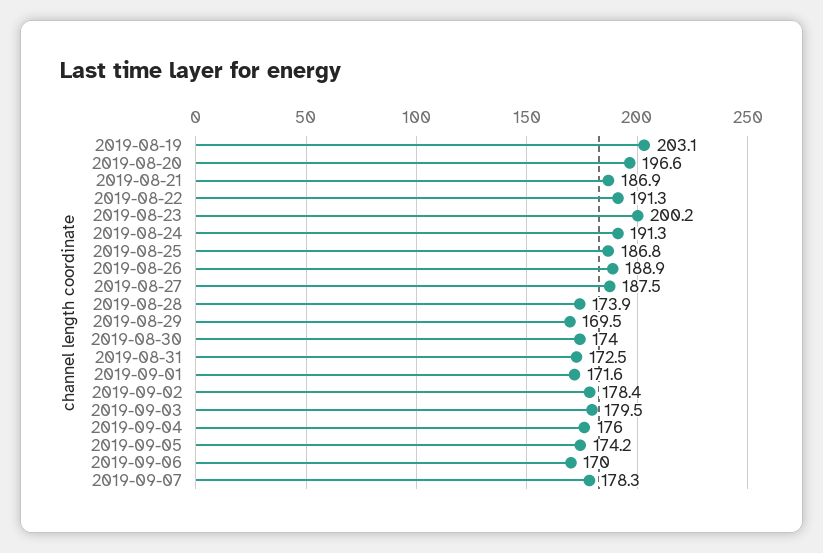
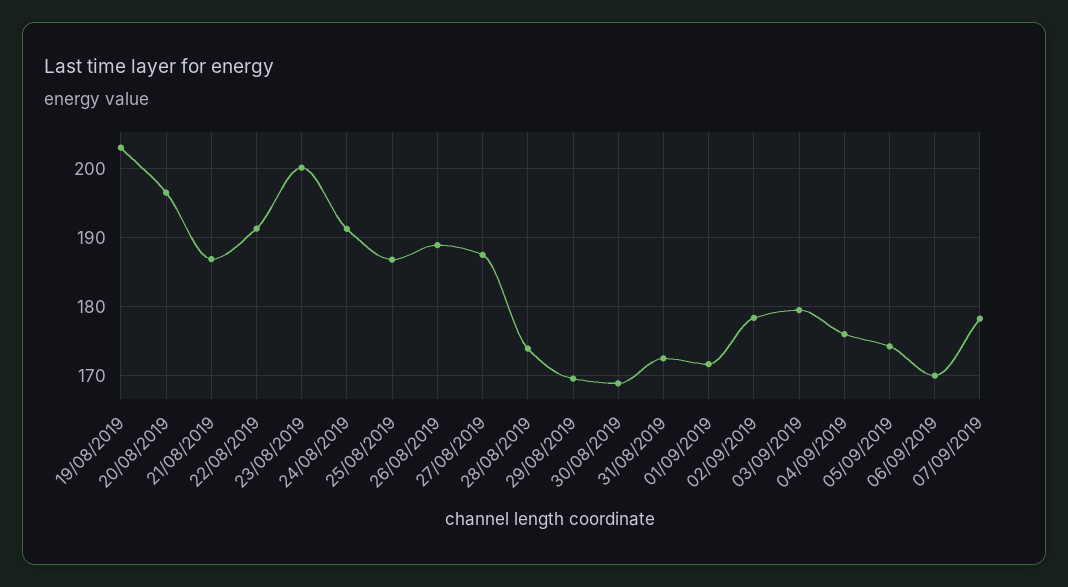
  {
    "2019-08-19": 203.1,
    "2019-08-20": 196.6,
    "2019-08-21": 186.9,
    "2019-08-22": 191.3,
    "2019-08-23": 200.2,
    "2019-08-24": 191.3,
    "2019-08-25": 186.8,
    "2019-08-26": 188.9,
    "2019-08-27": 187.5,
    "2019-08-28": 173.9,
    "2019-08-29": 169.5,
-   "2019-08-30": 174,
+   "2019-08-30": 169,
    "2019-08-31": 172.5,
    "2019-09-01": 171.6,
    "2019-09-02": 178.4,
    "2019-09-03": 179.5,
    "2019-09-04": 176,
    "2019-09-05": 174.2,
    "2019-09-06": 170,
    "2019-09-07": 178.3
  }

